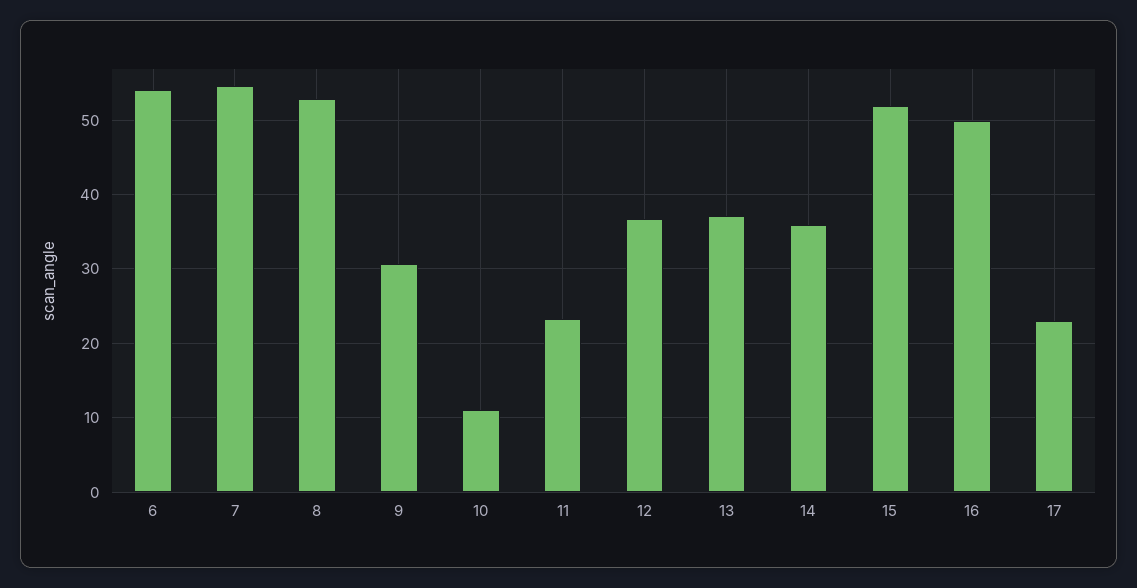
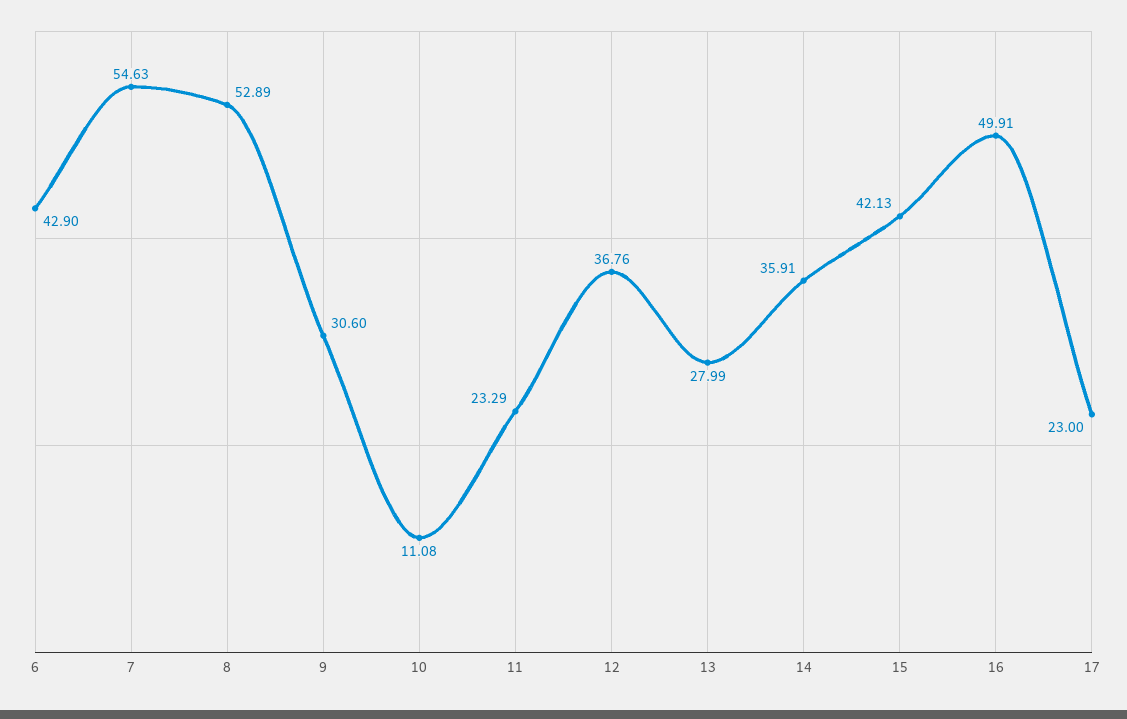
  {
-   "6": 54,
+   "6": 42.9,
    "7": 54.63,
    "8": 52.89,
    "9": 30.6,
    "10": 11.08,
    "11": 23.29,
    "12": 36.76,
-   "13": 37,
+   "13": 27.99,
    "14": 35.91,
-   "15": 52,
+   "15": 42.13,
    "16": 49.91,
    "17": 23
  }

